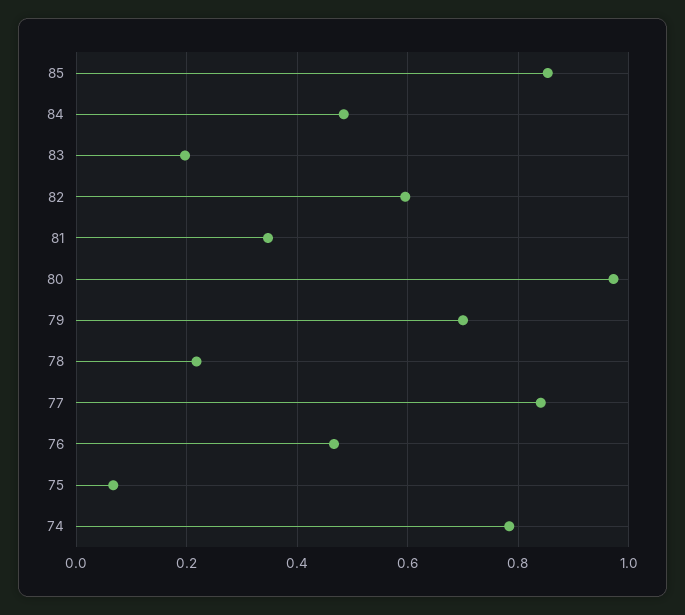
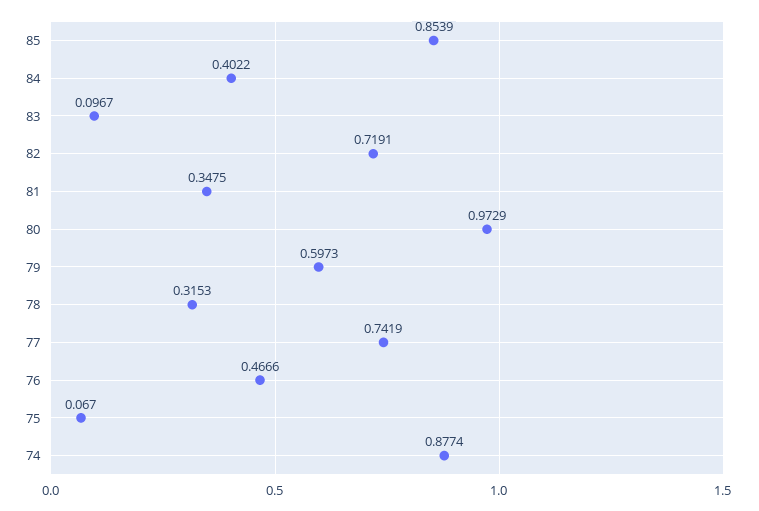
  {
    "85": 0.8539,
-   "84": 0.48,
+   "84": 0.4022,
-   "83": 0.2,
+   "83": 0.0967,
-   "82": 0.6,
+   "82": 0.7191,
    "81": 0.3475,
    "80": 0.9729,
-   "79": 0.7,
+   "79": 0.5973,
-   "78": 0.22,
+   "78": 0.3153,
-   "77": 0.84,
+   "77": 0.7419,
    "76": 0.4666,
    "75": 0.067,
-   "74": 0.78
+   "74": 0.8774
  }

